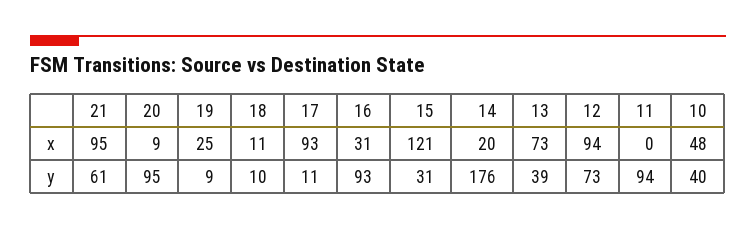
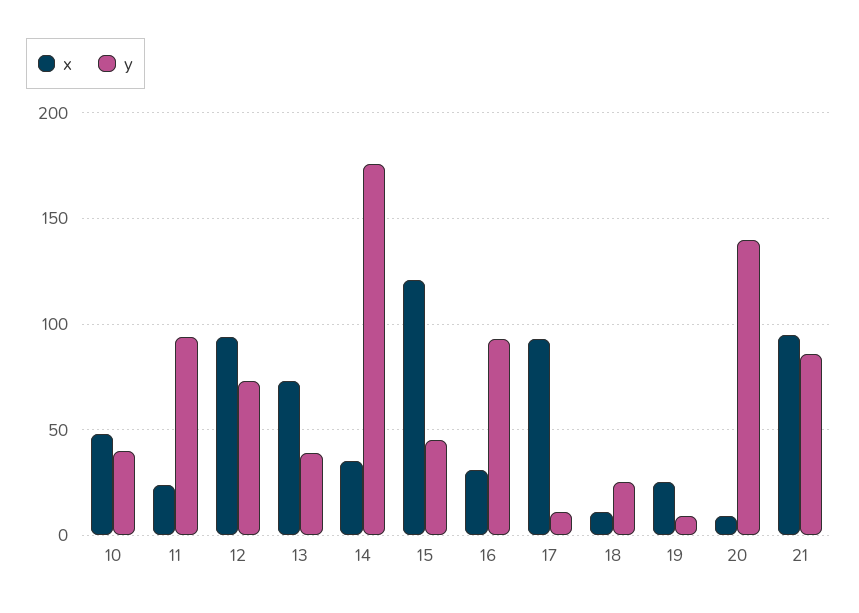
  {
    "x": {
      "21": 95,
      "20": 9,
      "19": 25,
      "18": 11,
      "17": 93,
      "16": 31,
      "15": 121,
-     "14": 20,
+     "14": 35,
      "13": 73,
      "12": 94,
-     "11": 0,
+     "11": 25,
      "10": 48
    },
    "y": {
-     "21": 61,
+     "21": 85,
-     "20": 95,
+     "20": 140,
      "19": 9,
-     "18": 10,
+     "18": 25,
      "17": 11,
      "16": 93,
-     "15": 31,
+     "15": 45,
      "14": 176,
      "13": 39,
      "12": 73,
      "11": 94,
      "10": 40
    }
  }

